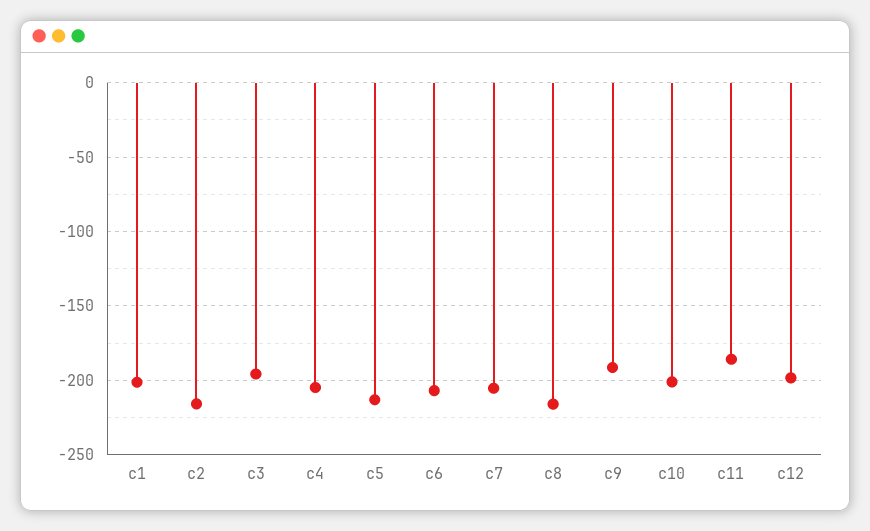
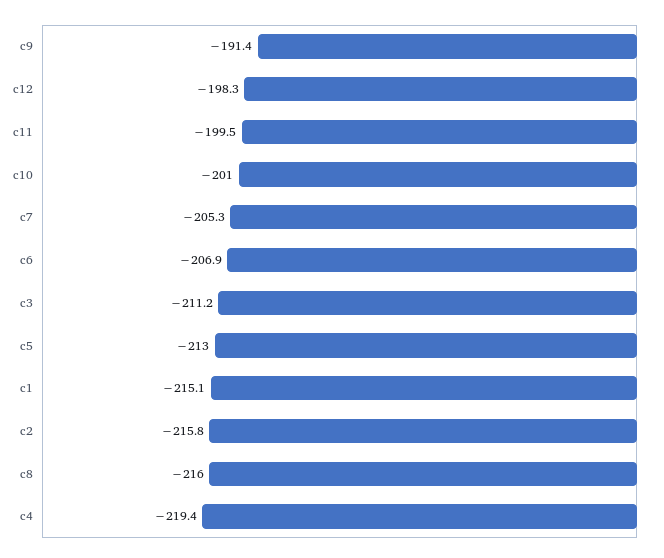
  {
-   "c1": -200,
+   "c1": -215.1,
    "c2": -215.8,
-   "c3": -195,
+   "c3": -211.2,
-   "c4": -205,
+   "c4": -219.4,
    "c5": -213,
    "c6": -206.9,
    "c7": -205.3,
    "c8": -216,
    "c9": -191.4,
    "c10": -201,
-   "c11": -185,
+   "c11": -199.5,
    "c12": -198.3
  }

